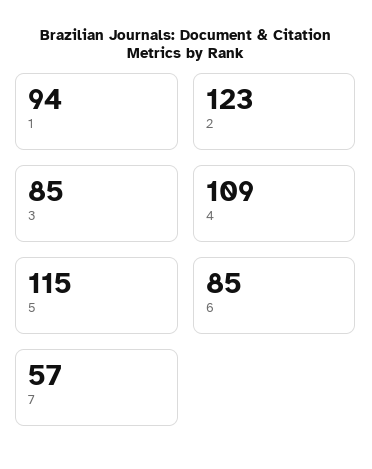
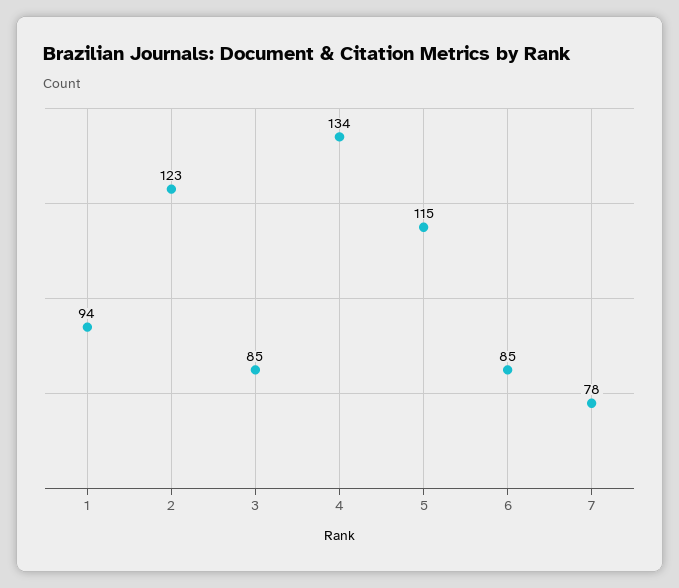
  {
    "1": 94,
    "2": 123,
    "3": 85,
-   "4": 109,
+   "4": 134,
    "5": 115,
    "6": 85,
-   "7": 57
+   "7": 78
  }

